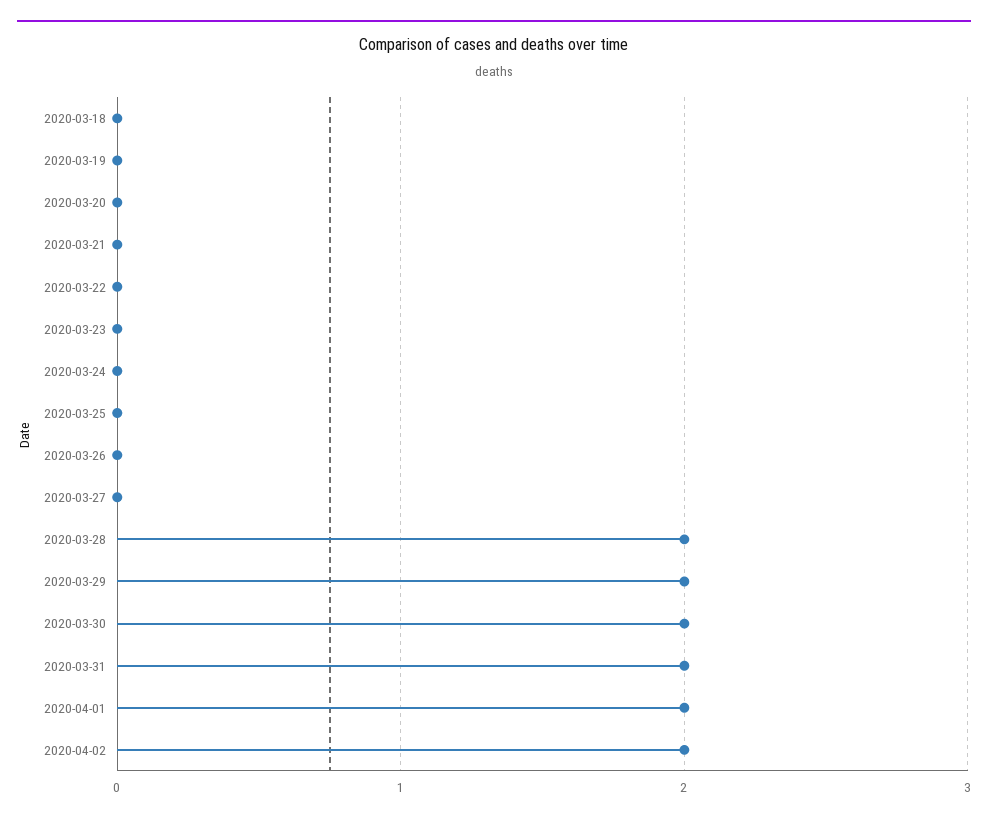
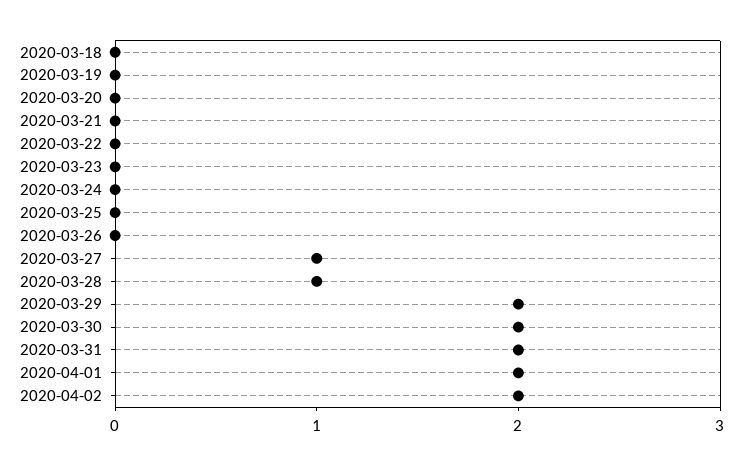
  {
    "2020-03-18": 0,
    "2020-03-19": 0,
    "2020-03-20": 0,
    "2020-03-21": 0,
    "2020-03-22": 0,
    "2020-03-23": 0,
    "2020-03-24": 0,
    "2020-03-25": 0,
    "2020-03-26": 0,
-   "2020-03-27": 0,
+   "2020-03-27": 1,
-   "2020-03-28": 2,
+   "2020-03-28": 1,
    "2020-03-29": 2,
    "2020-03-30": 2,
    "2020-03-31": 2,
    "2020-04-01": 2,
    "2020-04-02": 2
  }

